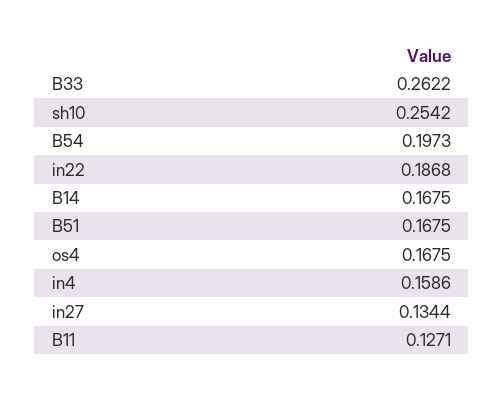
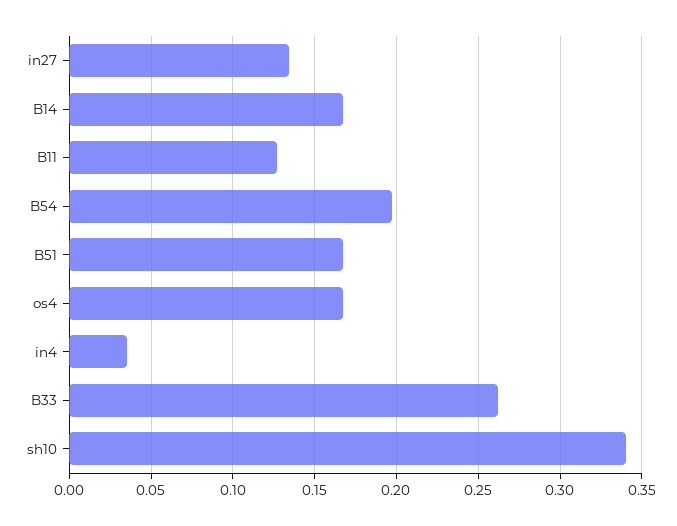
  {
    "B33": 0.2622,
-   "sh10": 0.2542,
+   "sh10": 0.34,
    "B54": 0.1973,
-   "in22": 0.1868,
    "B14": 0.1675,
    "B51": 0.1675,
    "os4": 0.1675,
-   "in4": 0.1586,
+   "in4": 0.035,
    "in27": 0.1344,
    "B11": 0.1271
  }

